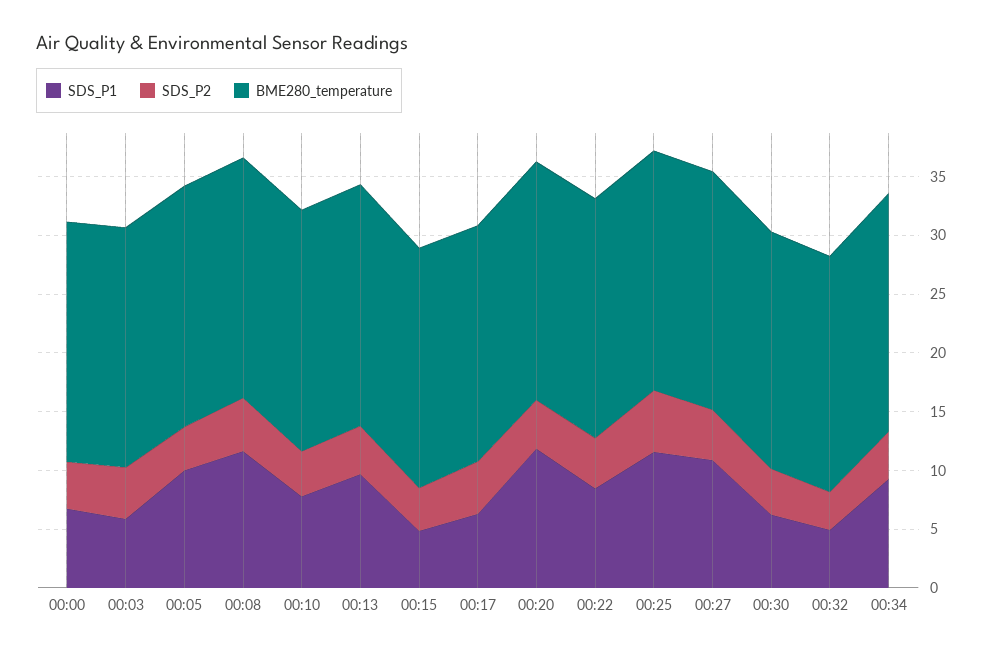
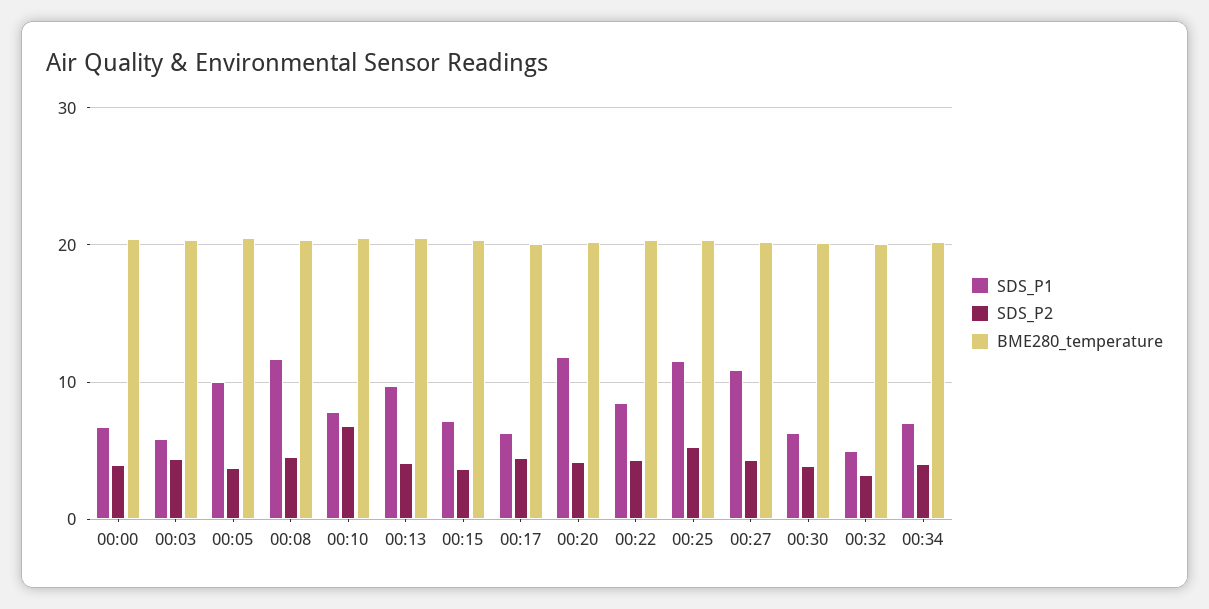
  {
    "SDS_P1": {
      "00:00": 7,
      "00:03": 6,
      "00:05": 10,
      "00:08": 12,
      "00:10": 8,
      "00:13": 10,
-     "00:15": 5,
+     "00:15": 7,
      "00:17": 6,
      "00:20": 12,
      "00:22": 8,
      "00:25": 12,
      "00:27": 11,
      "00:30": 6,
      "00:32": 5,
-     "00:34": 9
+     "00:34": 7
    },
    "SDS_P2": {
      "00:00": 4,
      "00:03": 4,
      "00:05": 4,
      "00:08": 5,
-     "00:10": 4,
+     "00:10": 7,
      "00:13": 4,
      "00:15": 4,
      "00:17": 4,
      "00:20": 4,
      "00:22": 4,
      "00:25": 5,
      "00:27": 4,
      "00:30": 4,
      "00:32": 3,
      "00:34": 4
    },
    "BME280_temperature": {
      "00:00": 20,
      "00:03": 20,
      "00:05": 20,
      "00:08": 20,
      "00:10": 20,
      "00:13": 21,
      "00:15": 20,
      "00:17": 20,
      "00:20": 20,
      "00:22": 20,
      "00:25": 20,
      "00:27": 20,
      "00:30": 20,
      "00:32": 20,
      "00:34": 20
    }
  }

